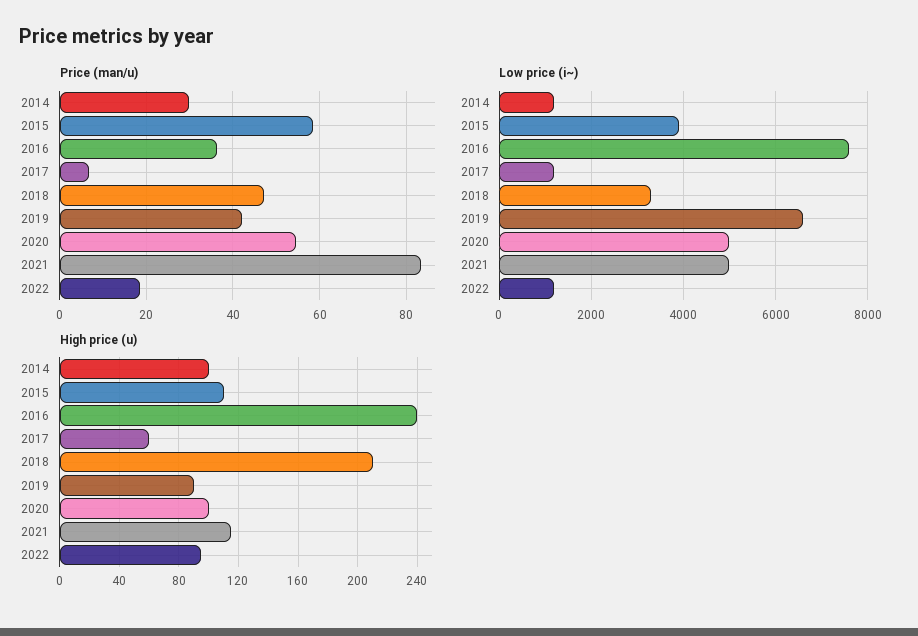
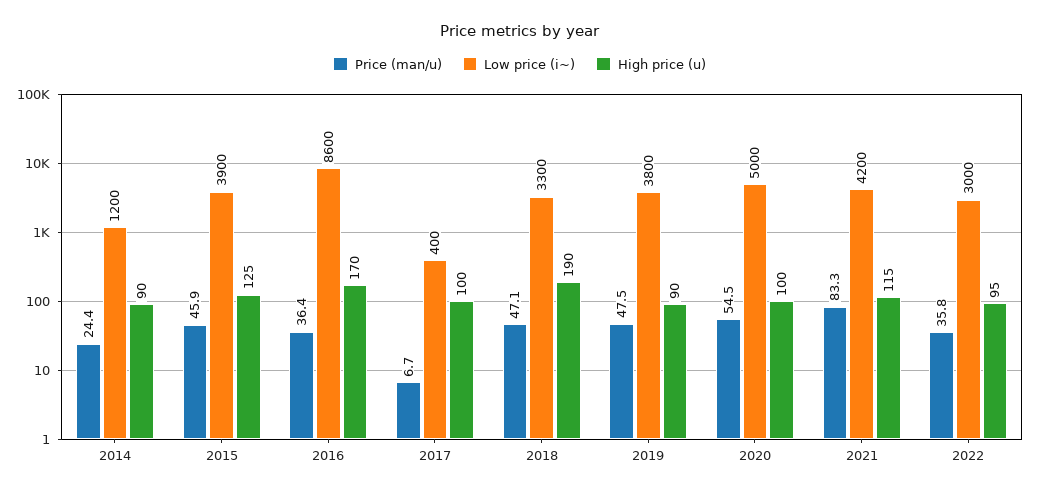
  {
    "Price (man/u)": {
-     "2014": 30,
+     "2014": 24.4,
-     "2015": 58,
+     "2015": 45.9,
      "2016": 36.4,
      "2017": 6.7,
      "2018": 47.1,
-     "2019": 42,
+     "2019": 47.5,
      "2020": 54.5,
      "2021": 83.3,
-     "2022": 18
+     "2022": 35.8
    },
    "Low price (i~)": {
      "2014": 1200,
      "2015": 3900,
-     "2016": 7600,
+     "2016": 8600,
-     "2017": 1200,
+     "2017": 400,
      "2018": 3300,
-     "2019": 6600,
+     "2019": 3800,
      "2020": 5000,
-     "2021": 5000,
+     "2021": 4200,
-     "2022": 1200
+     "2022": 3000
    },
    "High price (u)": {
-     "2014": 100,
+     "2014": 90,
-     "2015": 110,
+     "2015": 125,
-     "2016": 240,
+     "2016": 170,
-     "2017": 60,
+     "2017": 100,
-     "2018": 210,
+     "2018": 190,
      "2019": 90,
      "2020": 100,
      "2021": 115,
      "2022": 95
    }
  }

